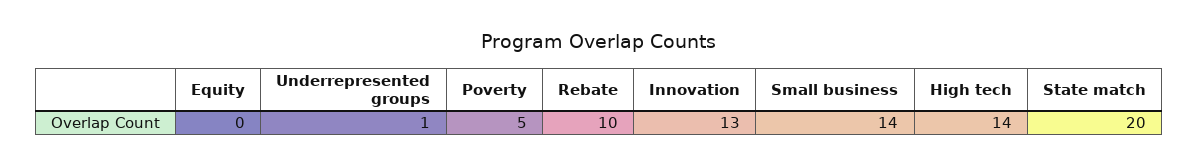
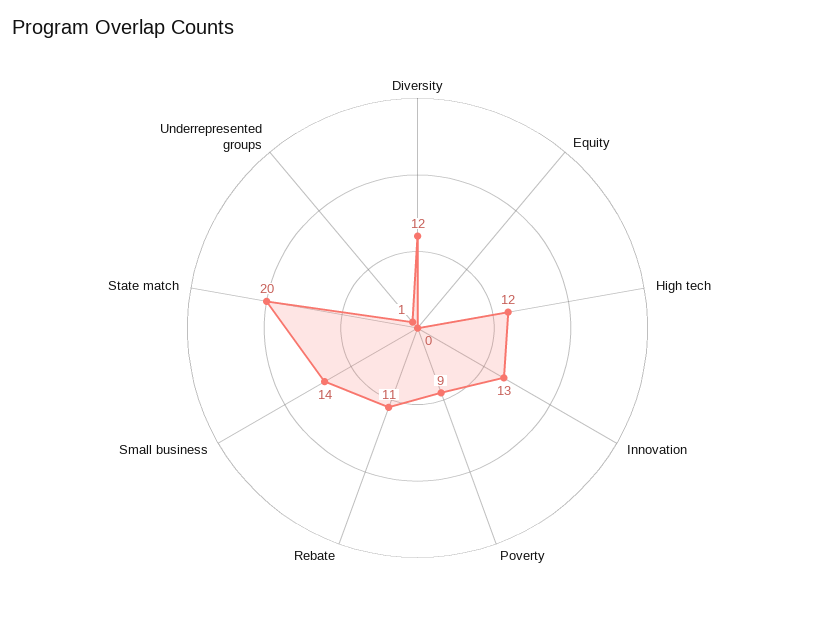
  {
    "Equity": 0,
    "Underrepresented groups": 1,
-   "Poverty": 5,
+   "Poverty": 9,
-   "Rebate": 10,
+   "Rebate": 11,
    "Innovation": 13,
    "Small business": 14,
-   "High tech": 14,
+   "High tech": 12,
-   "State match": 20
+   "State match": 20,
+   "Diversity": 12
  }

